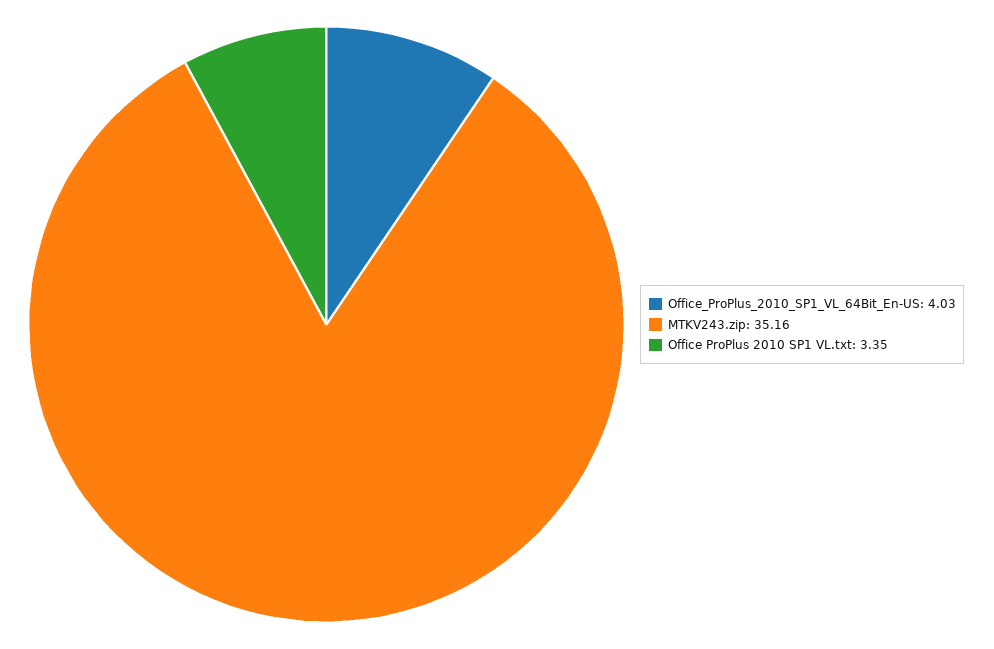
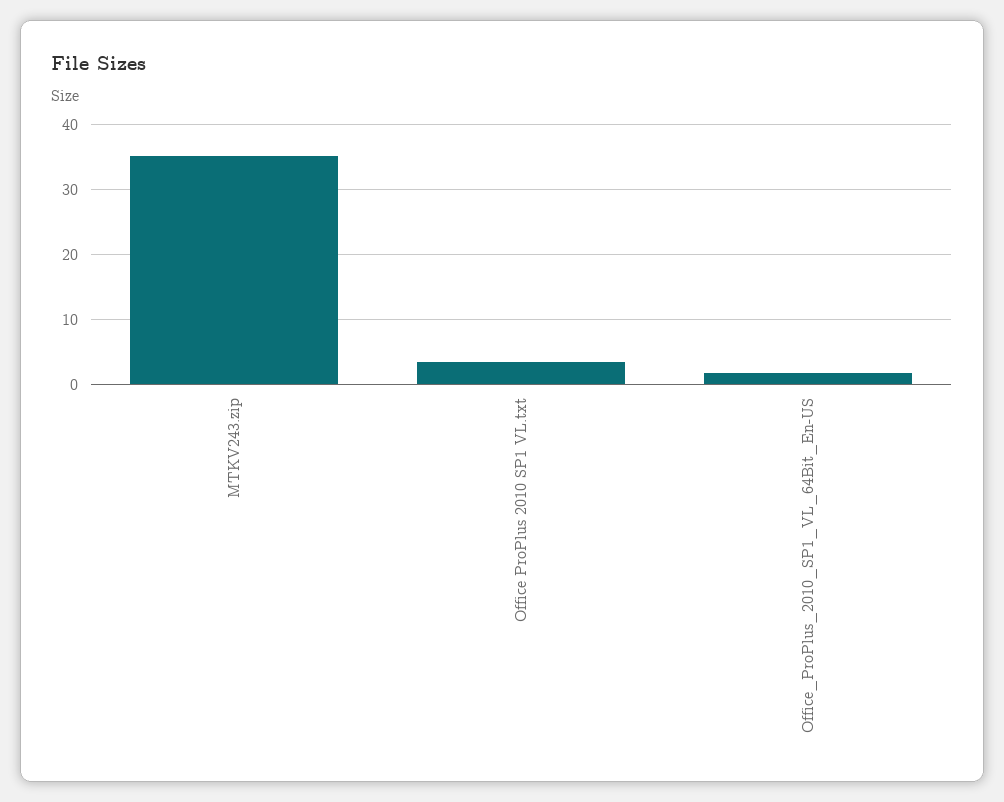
  {
-   "Office_ProPlus_2010_SP1_VL_64Bit_En-US": 4.03,
+   "Office_ProPlus_2010_SP1_VL_64Bit_En-US": 2,
    "MTKV243.zip": 35.16,
    "Office ProPlus 2010 SP1 VL.txt": 3.35
  }

